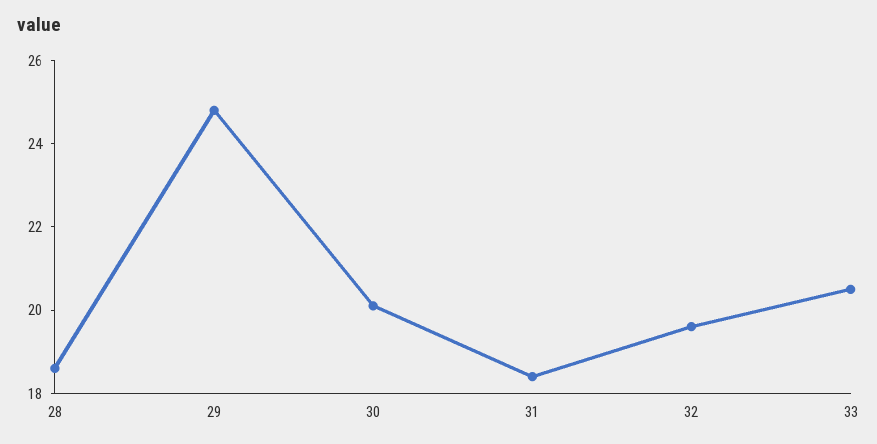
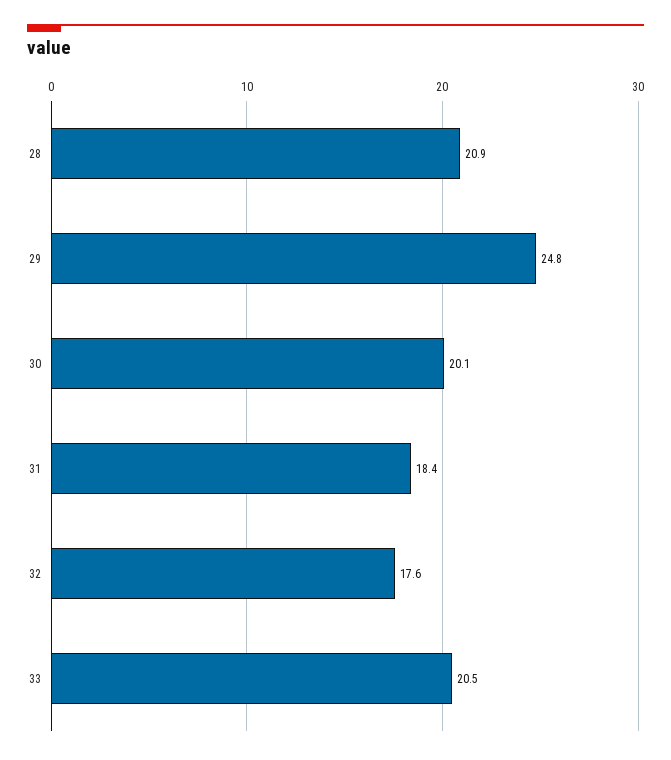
  {
-   "28": 18.5,
+   "28": 20.9,
    "29": 24.8,
    "30": 20.1,
    "31": 18.4,
-   "32": 19.5,
+   "32": 17.6,
    "33": 20.5
  }

